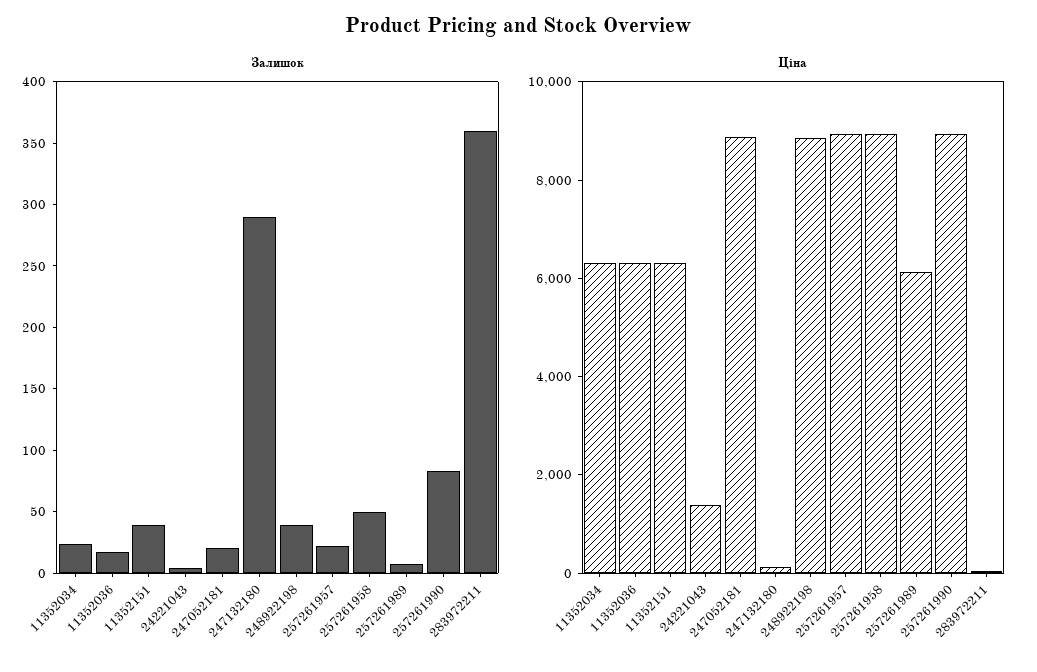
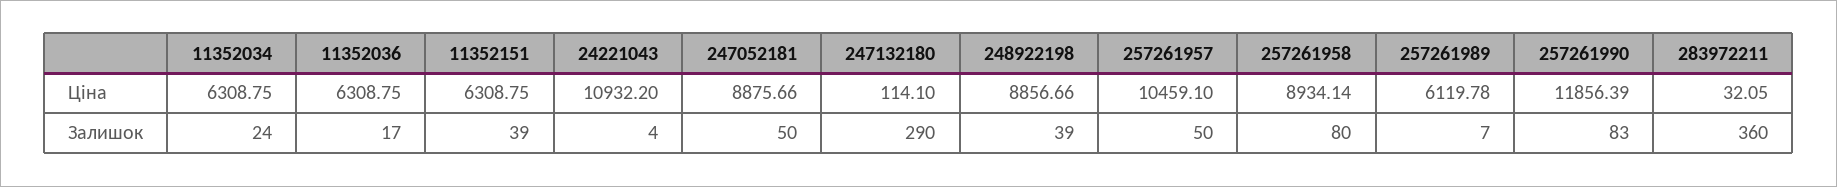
  {
    "Залишок": {
      "11352034": 24,
      "11352036": 17,
      "11352151": 39,
      "24221043": 4,
-     "247052181": 20,
+     "247052181": 50,
      "247132180": 290,
      "248922198": 39,
-     "257261957": 20,
+     "257261957": 50,
-     "257261958": 50,
+     "257261958": 80,
      "257261989": 7,
      "257261990": 83,
      "283972211": 360
    },
    "Ціна": {
      "11352034": 6308.75,
      "11352036": 6308.75,
      "11352151": 6308.75,
-     "24221043": 1500,
+     "24221043": 10932.2,
      "247052181": 8875.66,
      "247132180": 114.1,
      "248922198": 8856.66,
-     "257261957": 9000,
+     "257261957": 10459.1,
      "257261958": 8934.14,
      "257261989": 6119.78,
-     "257261990": 9000,
+     "257261990": 11856.39,
      "283972211": 32.05
    }
  }

